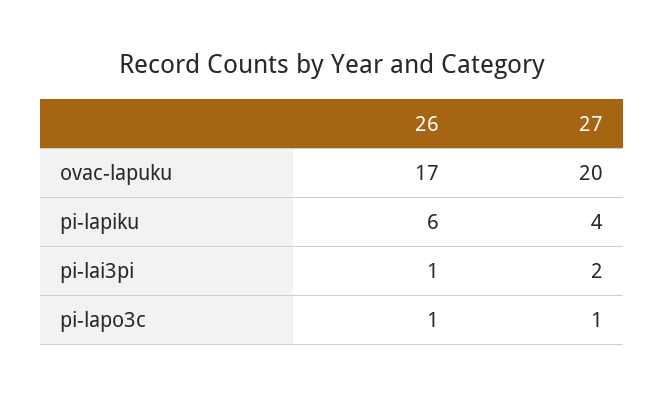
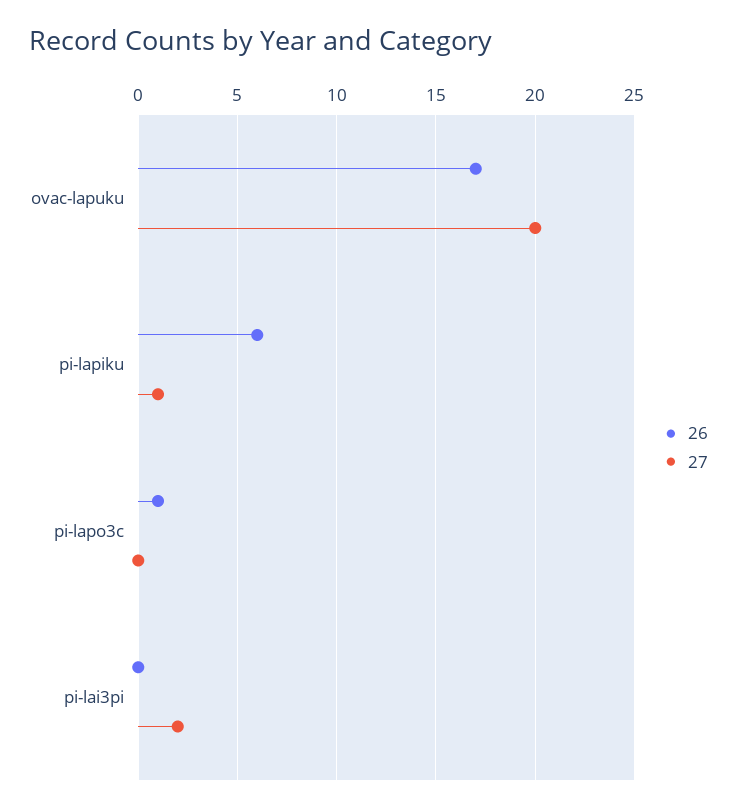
  {
    "26": {
      "ovac-lapuku": 17,
      "pi-lapiku": 6,
-     "pi-lai3pi": 1,
+     "pi-lai3pi": 0,
      "pi-lapo3c": 1
    },
    "27": {
      "ovac-lapuku": 20,
-     "pi-lapiku": 4,
+     "pi-lapiku": 1,
      "pi-lai3pi": 2,
-     "pi-lapo3c": 1
+     "pi-lapo3c": 0
    }
  }

